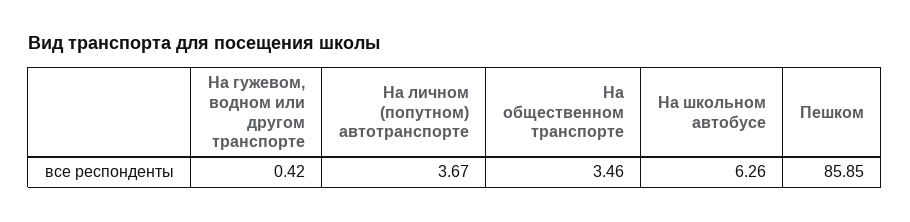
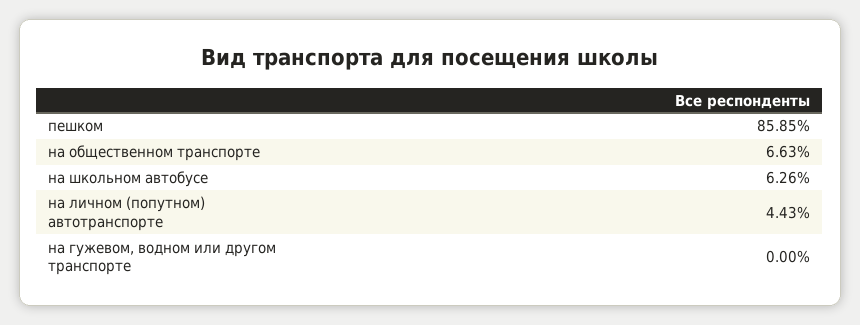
  {
-   "На гужевом, водном или другом транспорте": 0.42,
+   "На гужевом, водном или другом транспорте": 0,
-   "На личном (попутном) автотранспорте": 3.67,
+   "На личном (попутном) автотранспорте": 4.43,
-   "На общественном транспорте": 3.46,
+   "На общественном транспорте": 6.63,
    "На школьном автобусе": 6.26,
    "Пешком": 85.85
  }

